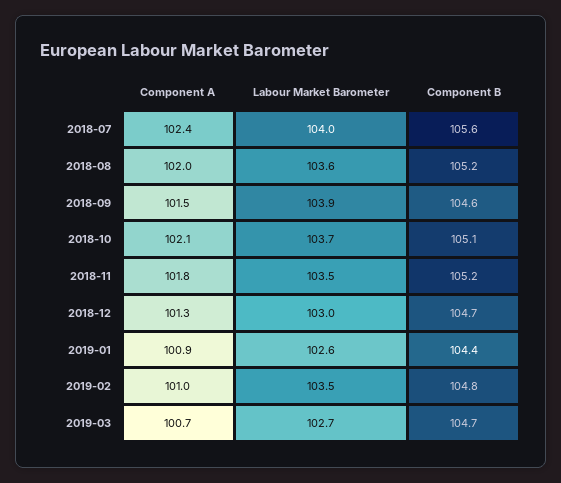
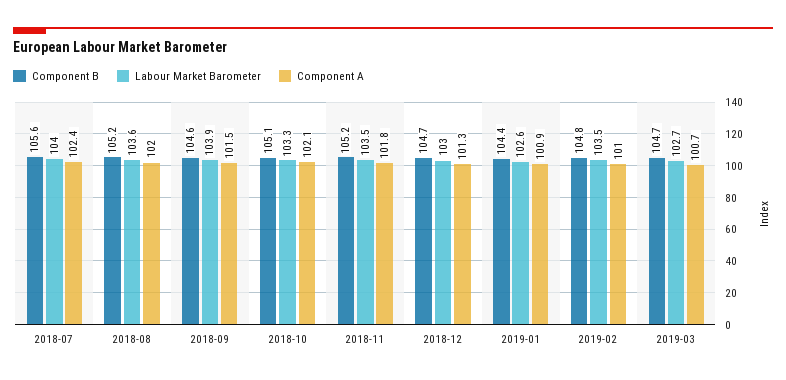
  {
    "Component A": {
      "2018-07": 102.4,
      "2018-08": 102,
      "2018-09": 101.5,
      "2018-10": 102.1,
      "2018-11": 101.8,
      "2018-12": 101.3,
      "2019-01": 100.9,
      "2019-02": 101,
      "2019-03": 100.7
    },
    "Labour Market Barometer": {
      "2018-07": 104,
      "2018-08": 103.6,
      "2018-09": 103.9,
-     "2018-10": 103.7,
+     "2018-10": 103.3,
      "2018-11": 103.5,
      "2018-12": 103,
      "2019-01": 102.6,
      "2019-02": 103.5,
      "2019-03": 102.7
    },
    "Component B": {
      "2018-07": 105.6,
      "2018-08": 105.2,
      "2018-09": 104.6,
      "2018-10": 105.1,
      "2018-11": 105.2,
      "2018-12": 104.7,
      "2019-01": 104.4,
      "2019-02": 104.8,
      "2019-03": 104.7
    }
  }

